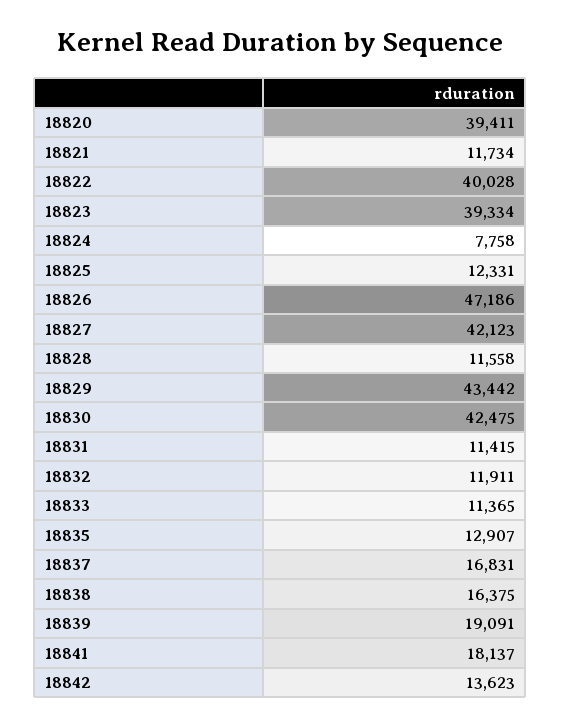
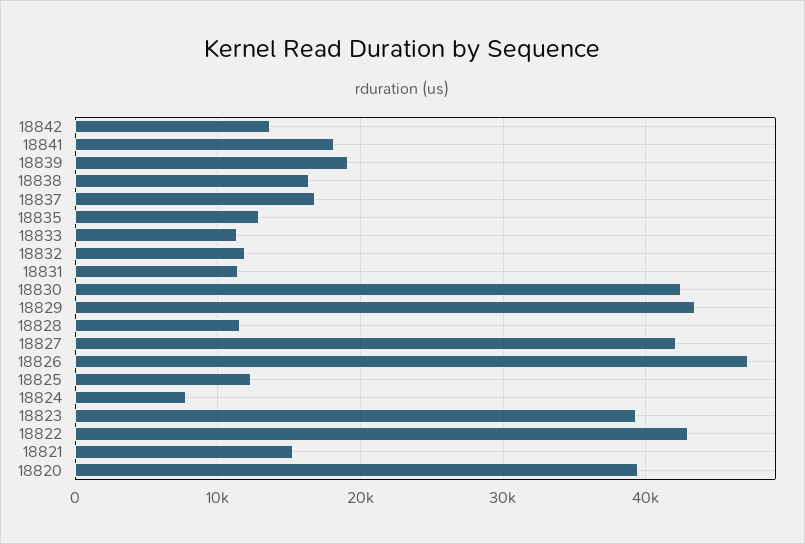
  {
    "18820": 39411,
-   "18821": 11734,
+   "18821": 15000,
-   "18822": 40028,
+   "18822": 43000,
    "18823": 39334,
    "18824": 7758,
    "18825": 12331,
    "18826": 47186,
    "18827": 42123,
    "18828": 11558,
    "18829": 43442,
    "18830": 42475,
    "18831": 11415,
    "18832": 11911,
    "18833": 11365,
    "18835": 12907,
    "18837": 16831,
    "18838": 16375,
    "18839": 19091,
    "18841": 18137,
    "18842": 13623
  }

